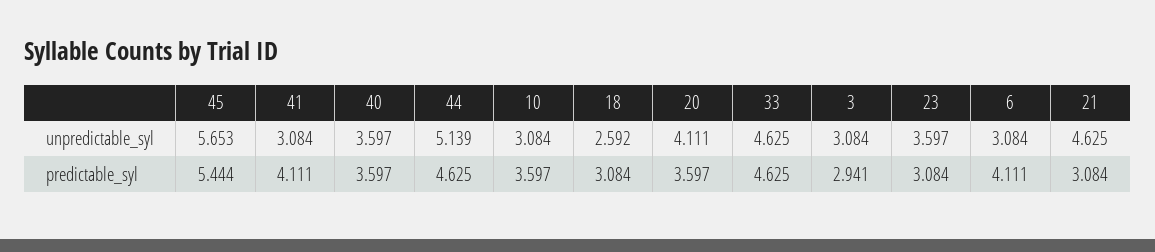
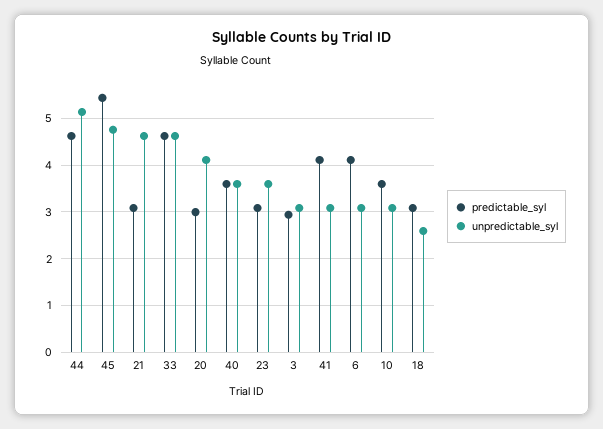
  {
    "unpredictable_syl": {
-     "45": 5.653,
+     "45": 4.8,
      "41": 3.084,
      "40": 3.597,
      "44": 5.139,
      "10": 3.084,
      "18": 2.592,
      "20": 4.111,
      "33": 4.625,
      "3": 3.084,
      "23": 3.597,
      "6": 3.084,
      "21": 4.625
    },
    "predictable_syl": {
      "45": 5.444,
      "41": 4.111,
      "40": 3.597,
      "44": 4.625,
      "10": 3.597,
      "18": 3.084,
-     "20": 3.597,
+     "20": 3,
      "33": 4.625,
      "3": 2.941,
      "23": 3.084,
      "6": 4.111,
      "21": 3.084
    }
  }

